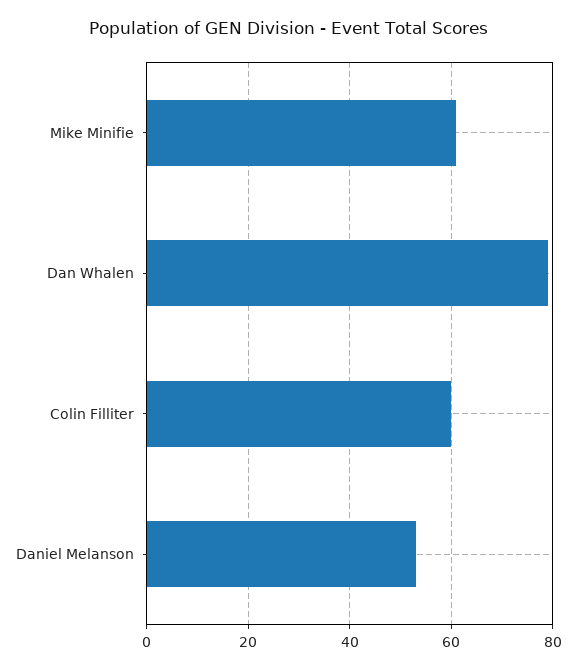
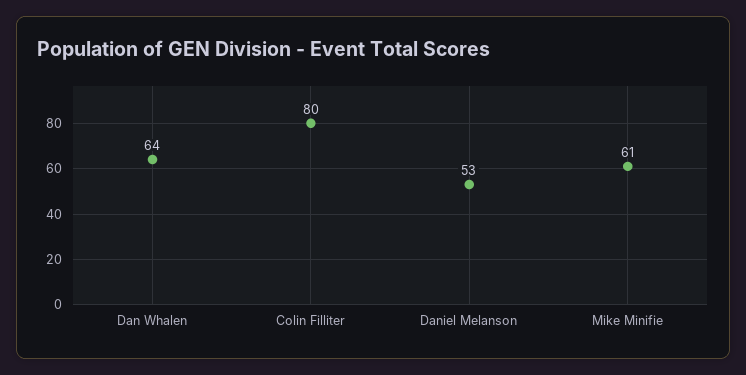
  {
    "Mike Minifie": 61,
-   "Dan Whalen": 80,
+   "Dan Whalen": 64,
-   "Colin Filliter": 60,
+   "Colin Filliter": 80,
    "Daniel Melanson": 53
  }

